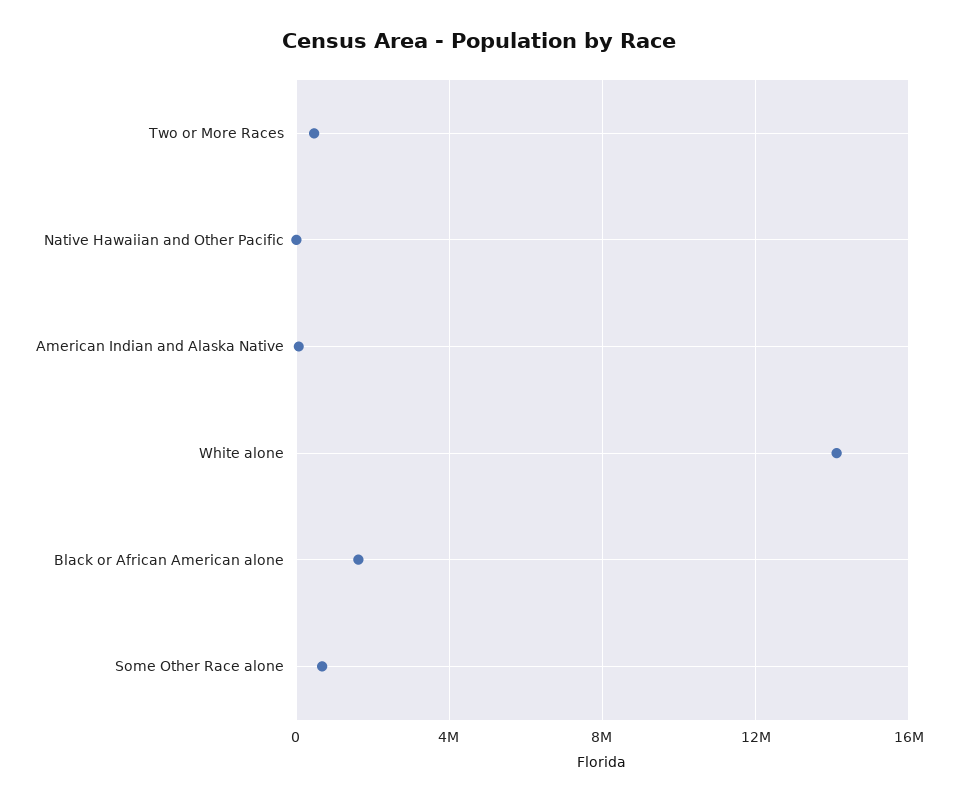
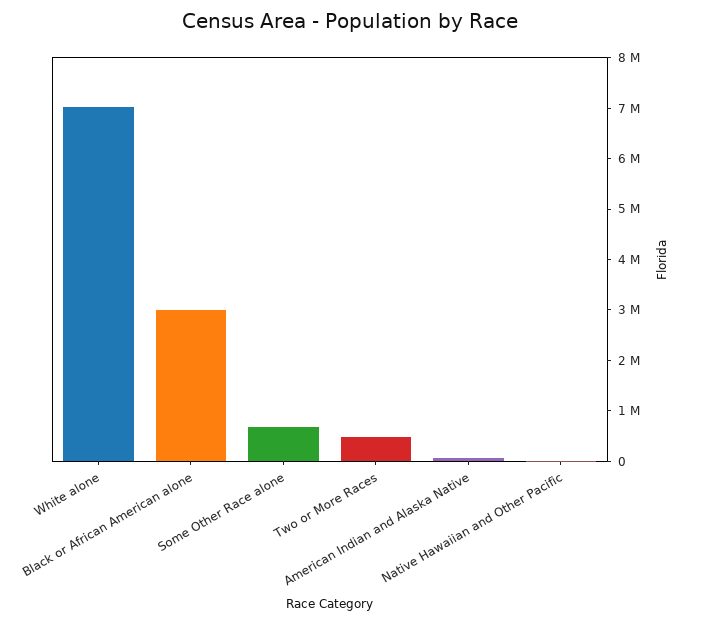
  {
    "Two or More Races": 400000,
    "Native Hawaiian and Other Pacific": 0,
    "American Indian and Alaska Native": 0,
-   "White alone": 14000000,
+   "White alone": 7000000,
-   "Black or African American alone": 1500000,
+   "Black or African American alone": 3000000,
    "Some Other Race alone": 600000
  }

